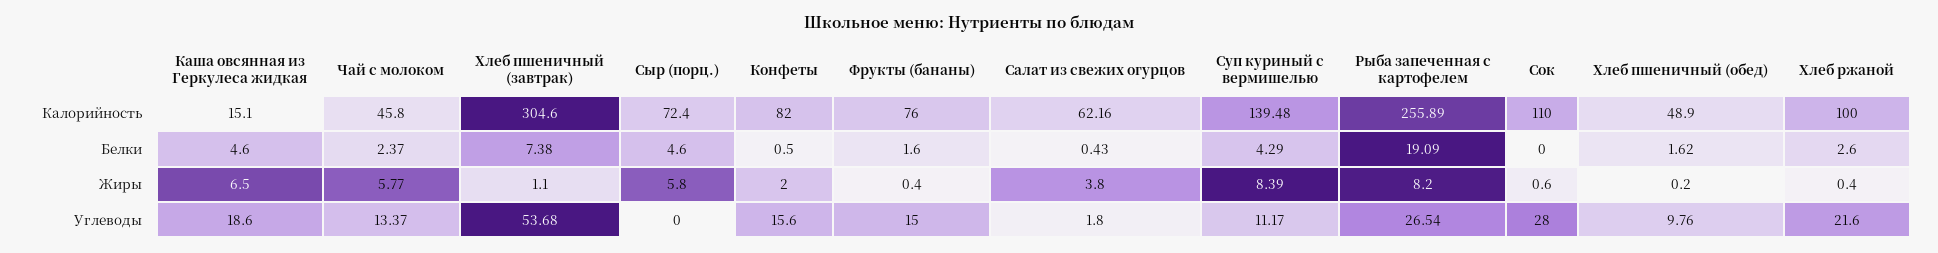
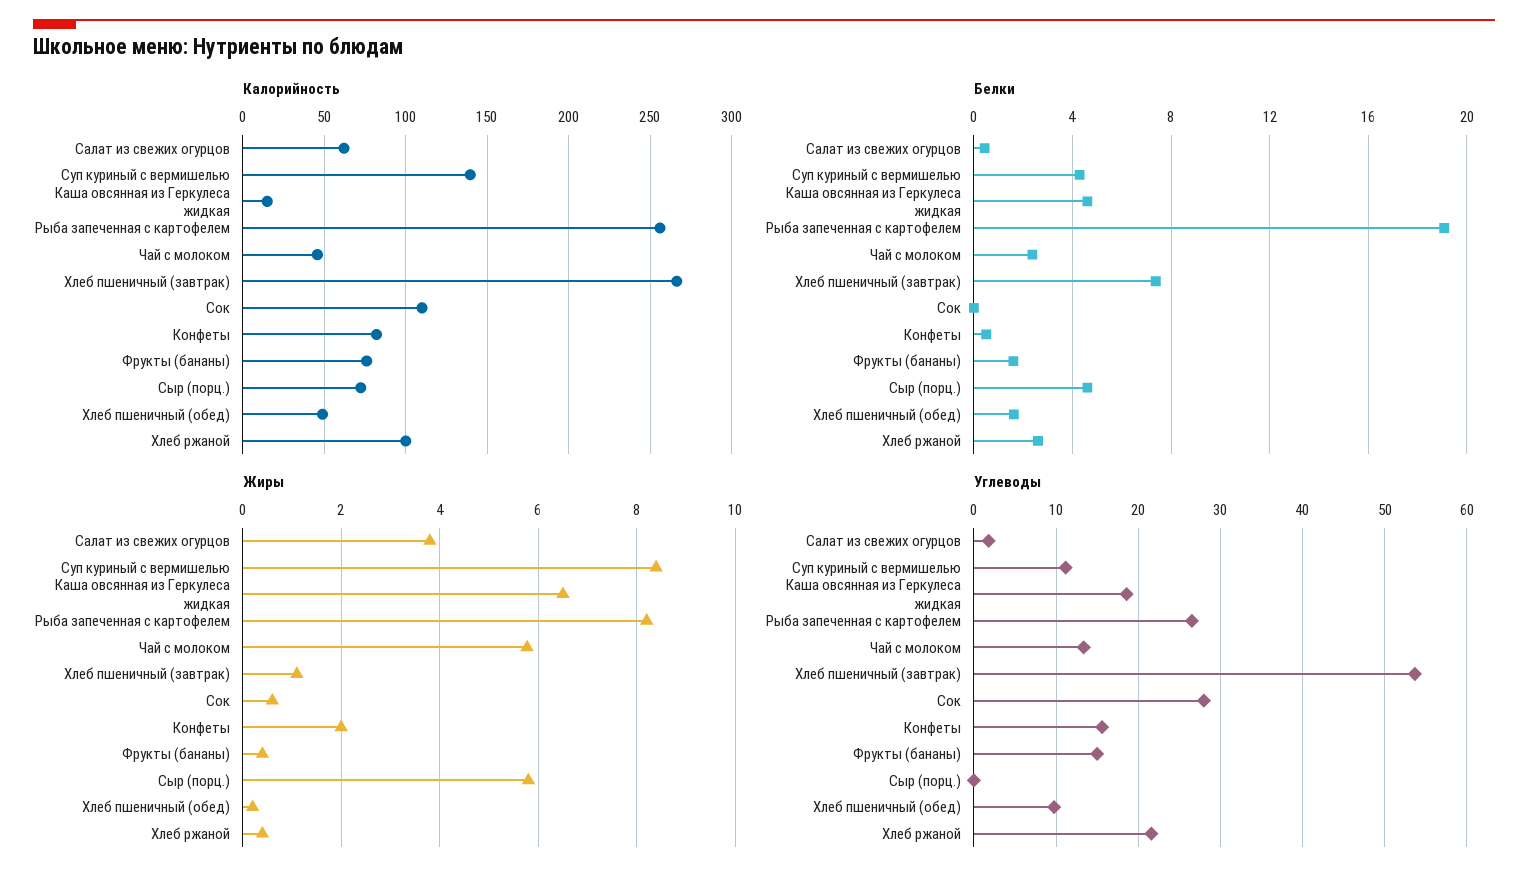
  {
    "Калорийность": {
      "Каша овсянная из Геркулеса жидкая": 15.1,
      "Чай с молоком": 45.8,
-     "Хлеб пшеничный (завтрак)": 304.6,
+     "Хлеб пшеничный (завтрак)": 265,
      "Сыр (порц.)": 72.4,
      "Конфеты": 82,
      "Фрукты (бананы)": 76,
      "Салат из свежих огурцов": 62.16,
      "Суп куриный с вермишелью": 139.48,
      "Рыба запеченная с картофелем": 255.89,
      "Сок": 110,
      "Хлеб пшеничный (обед)": 48.9,
      "Хлеб ржаной": 100
    },
    "Белки": {
      "Каша овсянная из Геркулеса жидкая": 4.6,
      "Чай с молоком": 2.37,
      "Хлеб пшеничный (завтрак)": 7.38,
      "Сыр (порц.)": 4.6,
      "Конфеты": 0.5,
      "Фрукты (бананы)": 1.6,
      "Салат из свежих огурцов": 0.43,
      "Суп куриный с вермишелью": 4.29,
      "Рыба запеченная с картофелем": 19.09,
      "Сок": 0,
      "Хлеб пшеничный (обед)": 1.62,
      "Хлеб ржаной": 2.6
    },
    "Жиры": {
      "Каша овсянная из Геркулеса жидкая": 6.5,
      "Чай с молоком": 5.77,
      "Хлеб пшеничный (завтрак)": 1.1,
      "Сыр (порц.)": 5.8,
      "Конфеты": 2,
      "Фрукты (бананы)": 0.4,
      "Салат из свежих огурцов": 3.8,
      "Суп куриный с вермишелью": 8.39,
      "Рыба запеченная с картофелем": 8.2,
      "Сок": 0.6,
      "Хлеб пшеничный (обед)": 0.2,
      "Хлеб ржаной": 0.4
    },
    "Углеводы": {
      "Каша овсянная из Геркулеса жидкая": 18.6,
      "Чай с молоком": 13.37,
      "Хлеб пшеничный (завтрак)": 53.68,
      "Сыр (порц.)": 0,
      "Конфеты": 15.6,
      "Фрукты (бананы)": 15,
      "Салат из свежих огурцов": 1.8,
      "Суп куриный с вермишелью": 11.17,
      "Рыба запеченная с картофелем": 26.54,
      "Сок": 28,
      "Хлеб пшеничный (обед)": 9.76,
      "Хлеб ржаной": 21.6
    }
  }

